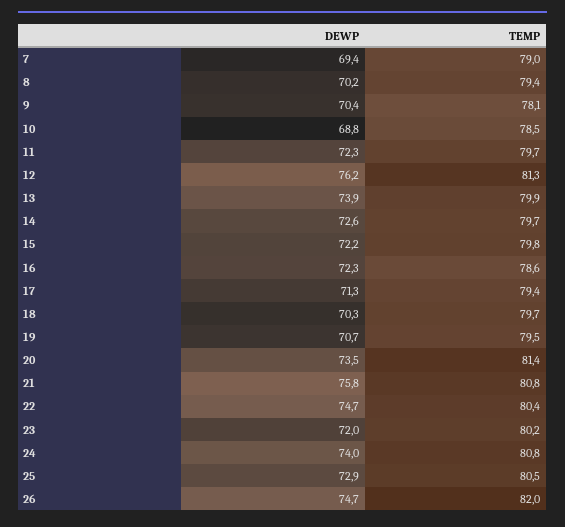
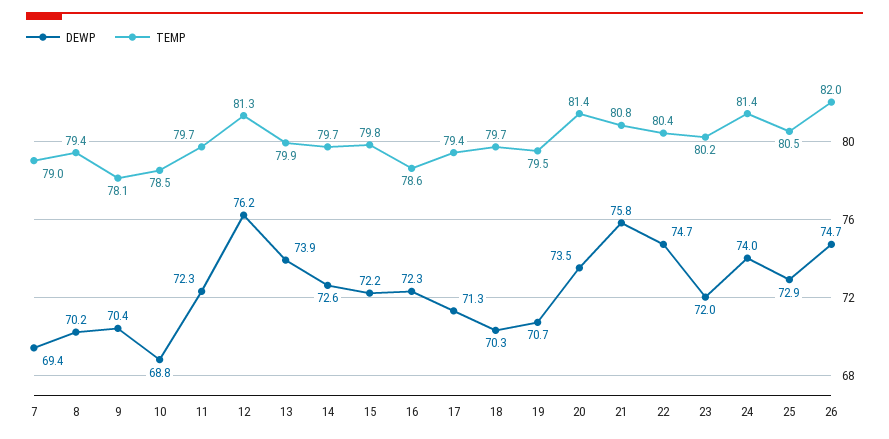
  {
    "DEWP": {
      "7": 69.4,
      "8": 70.2,
      "9": 70.4,
      "10": 68.8,
      "11": 72.3,
      "12": 76.2,
      "13": 73.9,
      "14": 72.6,
      "15": 72.2,
      "16": 72.3,
      "17": 71.3,
      "18": 70.3,
      "19": 70.7,
      "20": 73.5,
      "21": 75.8,
      "22": 74.7,
      "23": 72,
      "24": 74,
      "25": 72.9,
      "26": 74.7
    },
    "TEMP": {
      "7": 79,
      "8": 79.4,
      "9": 78.1,
      "10": 78.5,
      "11": 79.7,
      "12": 81.3,
      "13": 79.9,
      "14": 79.7,
      "15": 79.8,
      "16": 78.6,
      "17": 79.4,
      "18": 79.7,
      "19": 79.5,
      "20": 81.4,
      "21": 80.8,
      "22": 80.4,
      "23": 80.2,
-     "24": 80.8,
+     "24": 81.4,
      "25": 80.5,
      "26": 82
    }
  }

